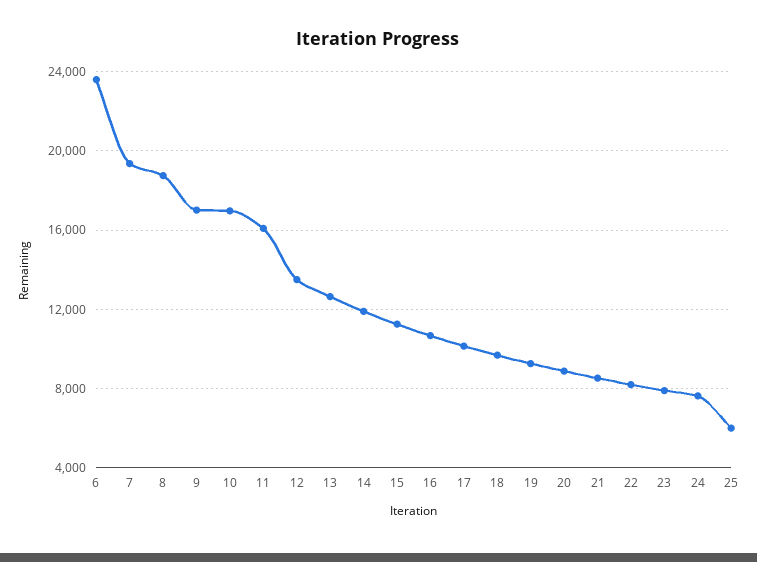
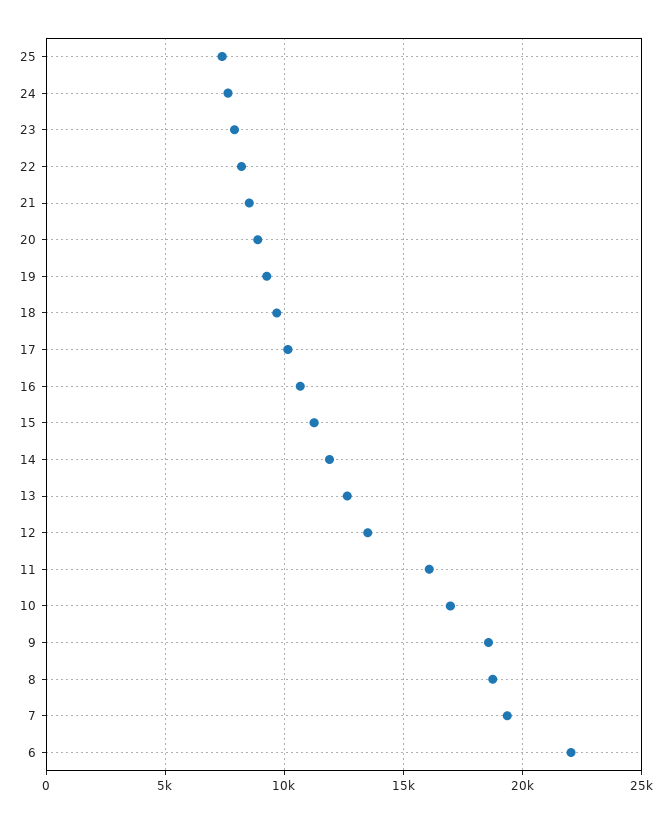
  {
-   "6": 23500,
+   "6": 22000,
    "7": 19500,
    "8": 19000,
-   "9": 17000,
+   "9": 18500,
    "10": 17000,
    "11": 16000,
    "12": 13500,
    "13": 12500,
    "14": 12000,
    "15": 11000,
    "16": 10500,
    "17": 10000,
    "18": 9500,
    "19": 9500,
    "20": 9000,
    "21": 8500,
    "22": 8000,
    "23": 8000,
    "24": 7500,
-   "25": 6000
+   "25": 7500
  }

